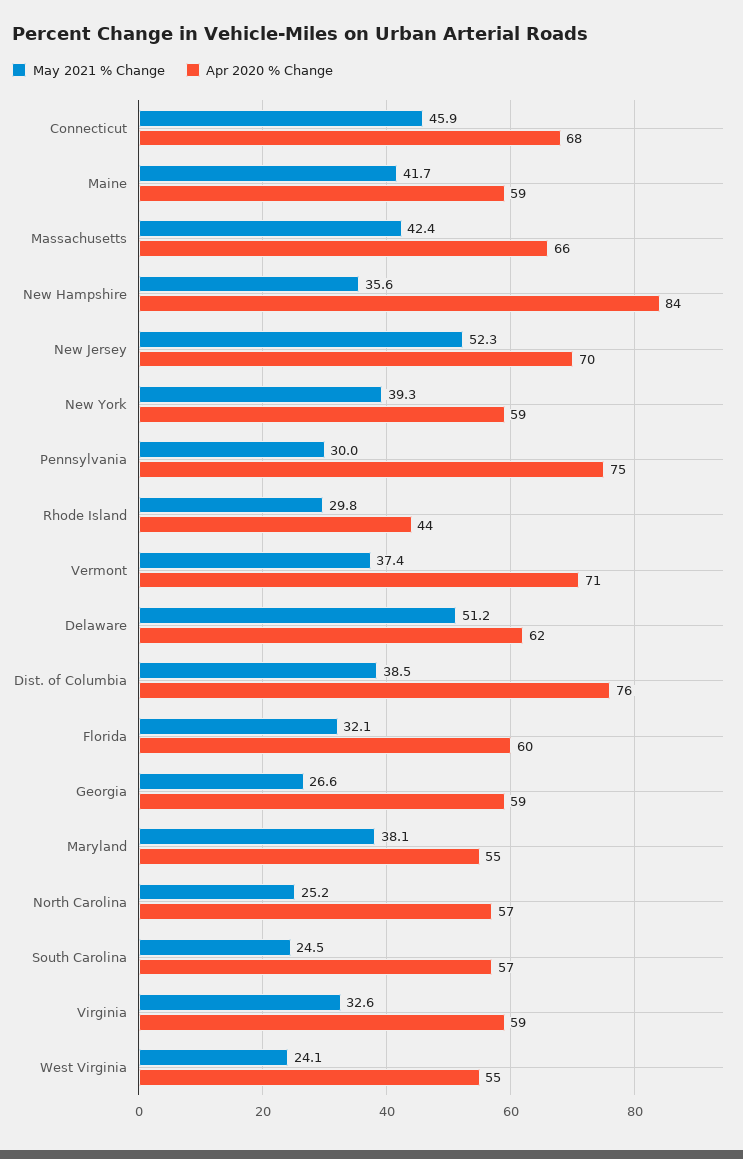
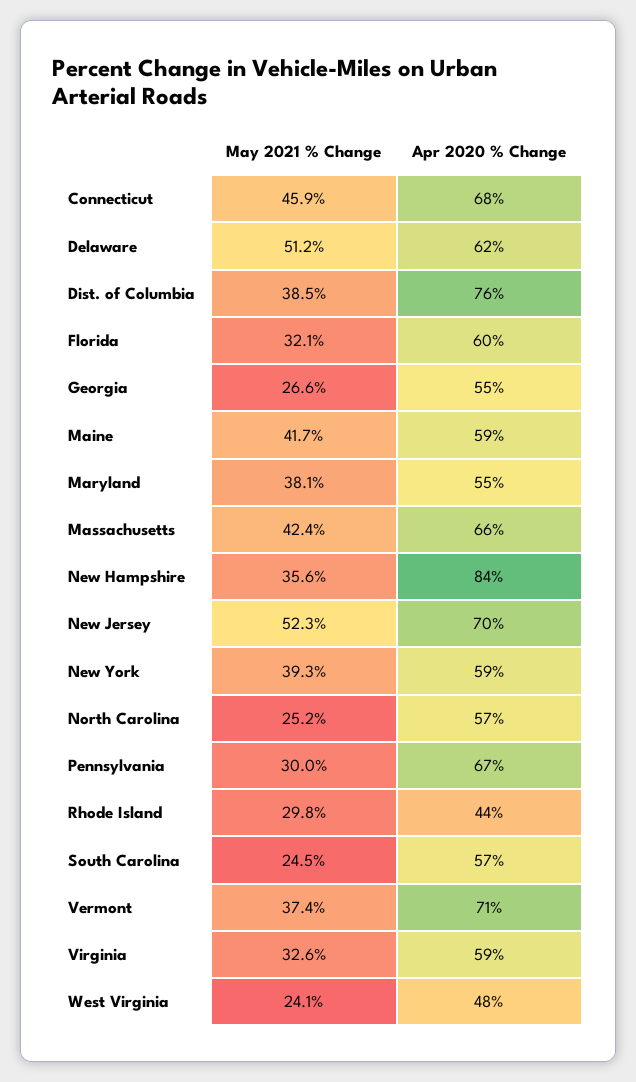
  {
    "May 2021 % Change": {
      "Connecticut": 45.9,
      "Maine": 41.7,
      "Massachusetts": 42.4,
      "New Hampshire": 35.6,
      "New Jersey": 52.3,
      "New York": 39.3,
      "Pennsylvania": 30,
      "Rhode Island": 29.8,
      "Vermont": 37.4,
      "Delaware": 51.2,
      "Dist. of Columbia": 38.5,
      "Florida": 32.1,
      "Georgia": 26.6,
      "Maryland": 38.1,
      "North Carolina": 25.2,
      "South Carolina": 24.5,
      "Virginia": 32.6,
      "West Virginia": 24.1
    },
    "Apr 2020 % Change": {
      "Connecticut": 68,
      "Maine": 59,
      "Massachusetts": 66,
      "New Hampshire": 84,
      "New Jersey": 70,
      "New York": 59,
-     "Pennsylvania": 75,
+     "Pennsylvania": 67,
      "Rhode Island": 44,
      "Vermont": 71,
      "Delaware": 62,
      "Dist. of Columbia": 76,
      "Florida": 60,
-     "Georgia": 59,
+     "Georgia": 55,
      "Maryland": 55,
      "North Carolina": 57,
      "South Carolina": 57,
      "Virginia": 59,
-     "West Virginia": 55
+     "West Virginia": 48
    }
  }

